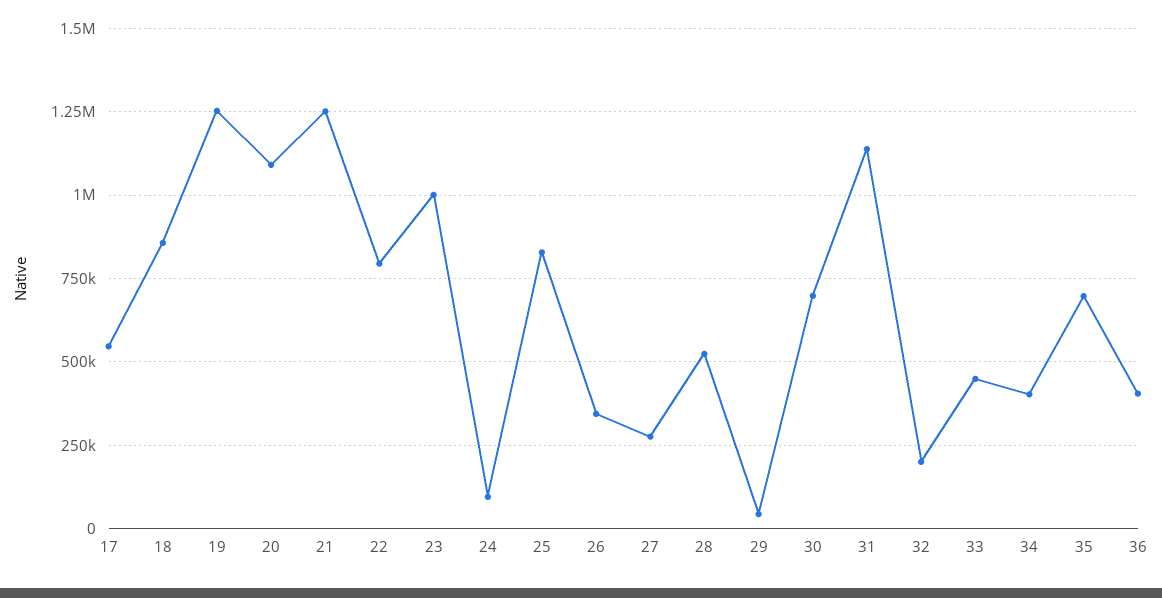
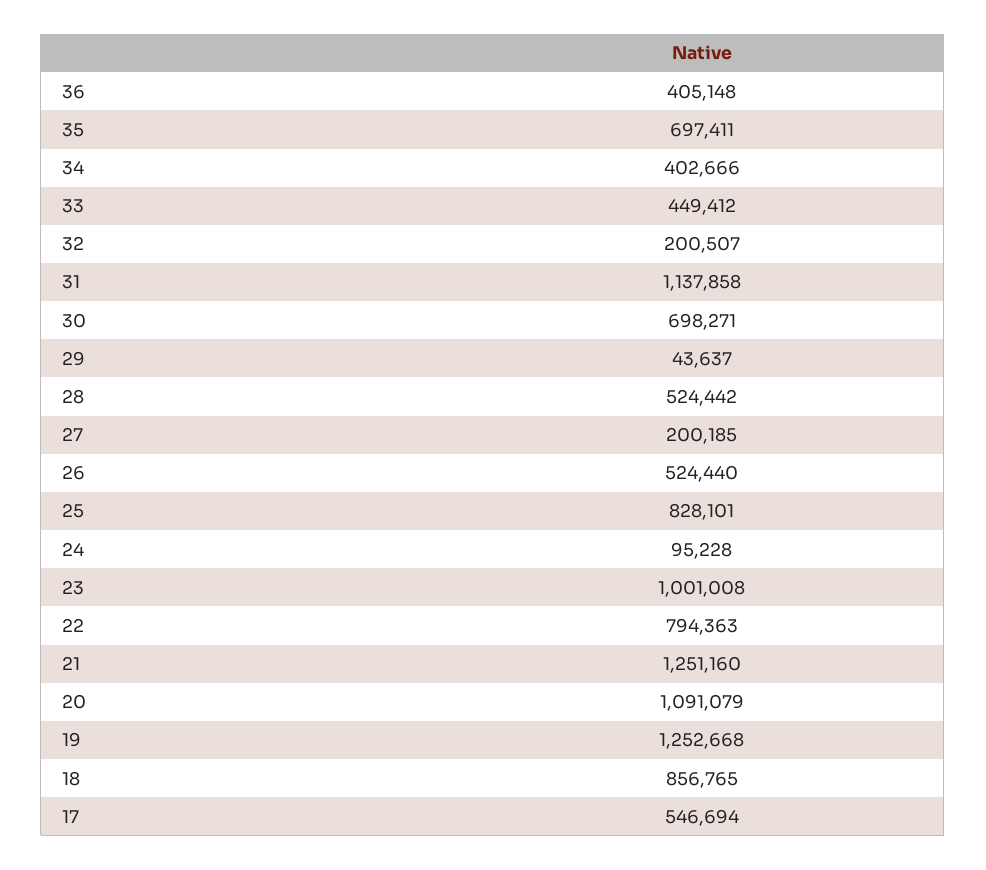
  {
    "17": 546694,
    "18": 856765,
    "19": 1252668,
    "20": 1091079,
    "21": 1251160,
    "22": 794363,
    "23": 1001008,
    "24": 95228,
    "25": 828101,
-   "26": 350000,
+   "26": 524440,
-   "27": 275000,
+   "27": 200185,
    "28": 524442,
    "29": 43637,
    "30": 698271,
    "31": 1137858,
    "32": 200507,
    "33": 449412,
    "34": 402666,
    "35": 697411,
    "36": 405148
  }

